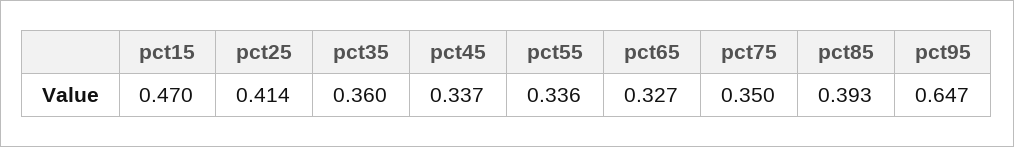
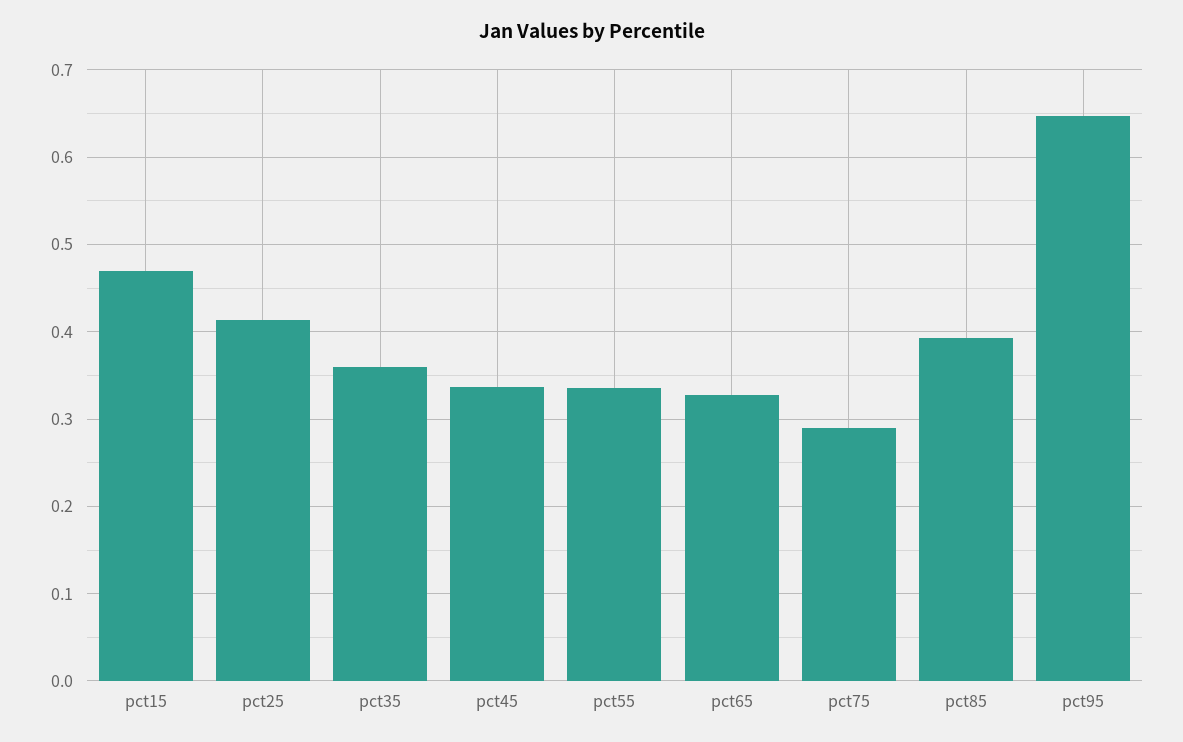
  {
    "pct15": 0.47,
    "pct25": 0.414,
    "pct35": 0.36,
    "pct45": 0.337,
    "pct55": 0.336,
    "pct65": 0.327,
-   "pct75": 0.35,
+   "pct75": 0.29,
    "pct85": 0.393,
    "pct95": 0.647
  }

